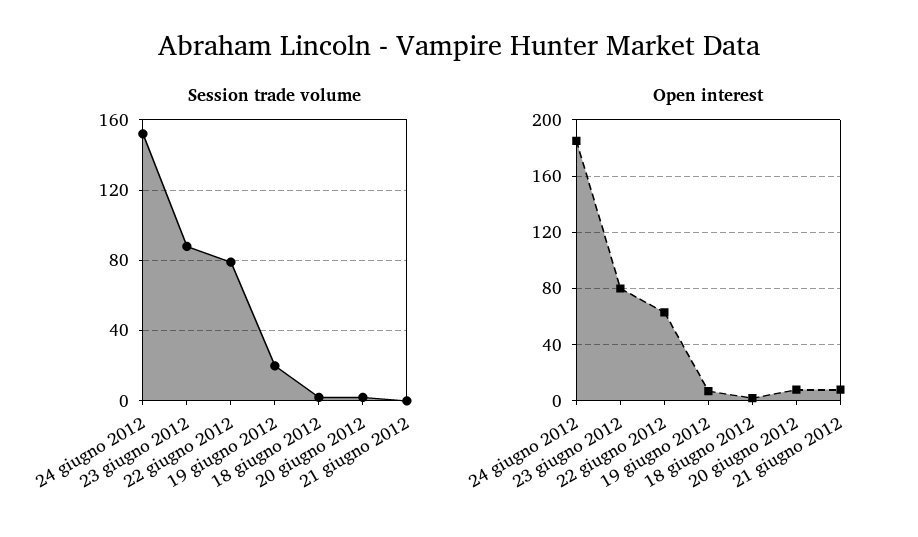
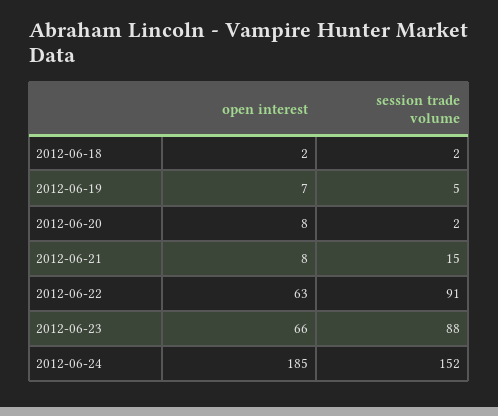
  {
    "Session trade volume": {
      "24 giugno 2012": 152,
      "23 giugno 2012": 88,
-     "22 giugno 2012": 80,
+     "22 giugno 2012": 91,
-     "19 giugno 2012": 20,
+     "19 giugno 2012": 5,
      "18 giugno 2012": 2,
      "20 giugno 2012": 2,
-     "21 giugno 2012": 0
+     "21 giugno 2012": 15
    },
    "Open interest": {
      "24 giugno 2012": 185,
-     "23 giugno 2012": 80,
+     "23 giugno 2012": 66,
      "22 giugno 2012": 63,
      "19 giugno 2012": 7,
      "18 giugno 2012": 2,
      "20 giugno 2012": 8,
      "21 giugno 2012": 8
    }
  }

